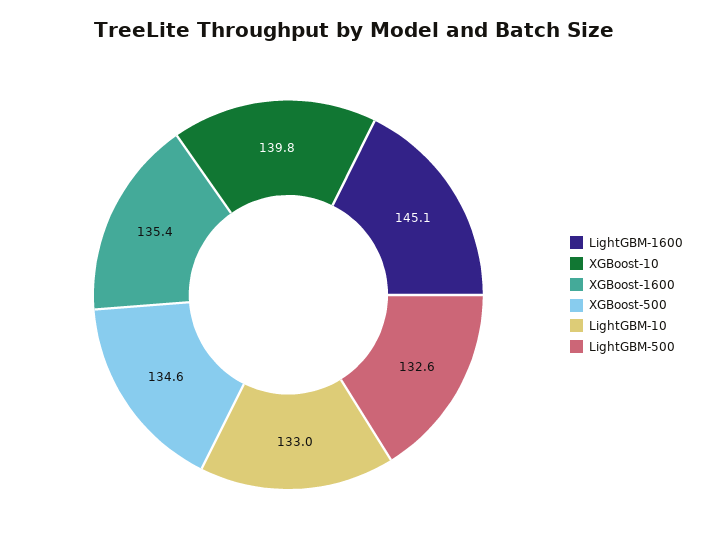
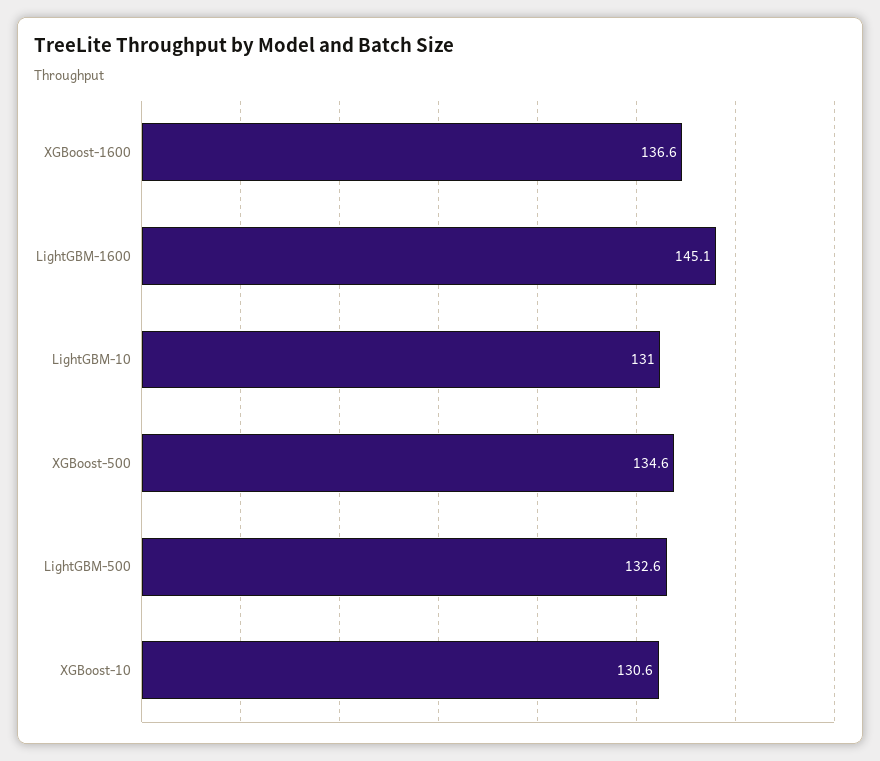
  {
    "LightGBM-1600": 145.1,
-   "XGBoost-10": 139.8,
+   "XGBoost-10": 130.6,
-   "XGBoost-1600": 135.4,
+   "XGBoost-1600": 136.6,
    "XGBoost-500": 134.6,
-   "LightGBM-10": 133,
+   "LightGBM-10": 131,
    "LightGBM-500": 132.6
  }

